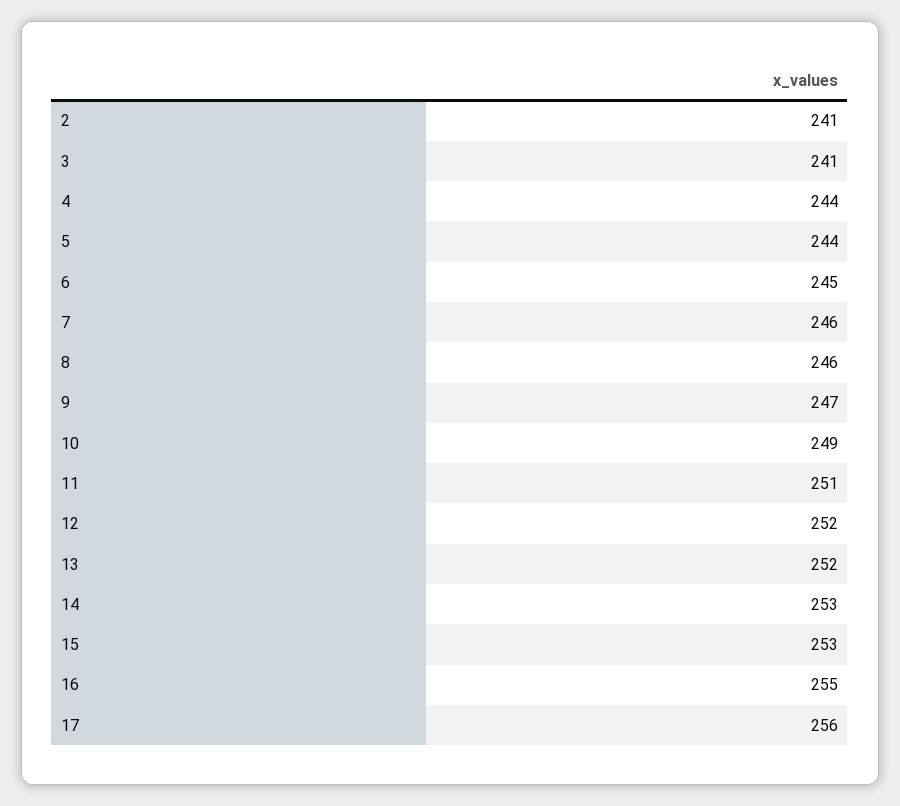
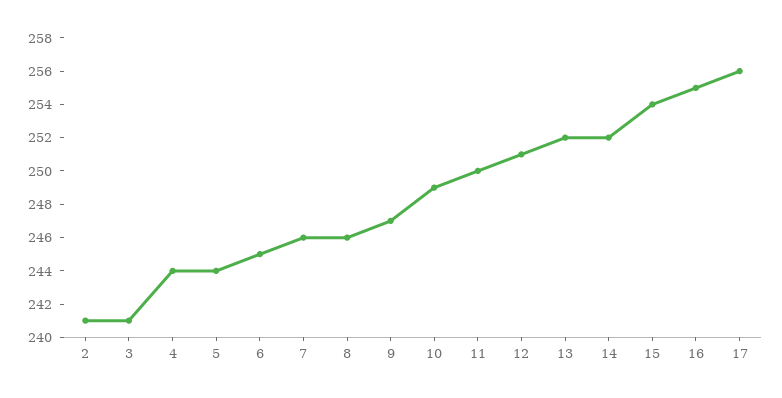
  {
    "2": 241,
    "3": 241,
    "4": 244,
    "5": 244,
    "6": 245,
    "7": 246,
    "8": 246,
    "9": 247,
    "10": 249,
-   "11": 251,
+   "11": 250,
-   "12": 252,
+   "12": 251,
    "13": 252,
-   "14": 253,
+   "14": 252,
-   "15": 253,
+   "15": 254,
    "16": 255,
    "17": 256
  }

